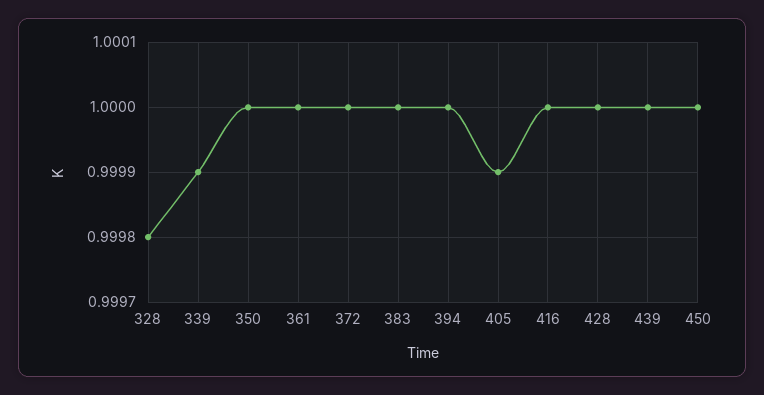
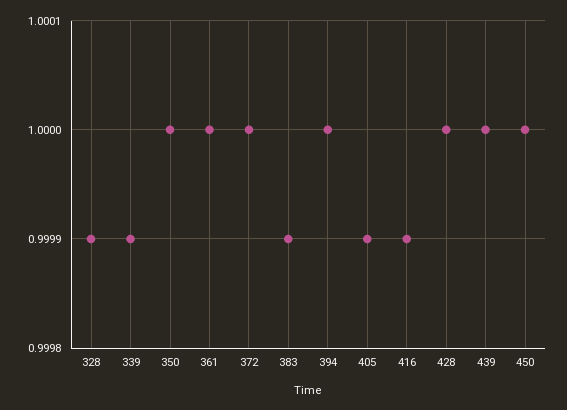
  {
-   "328": 0.9998,
+   "328": 0.9999,
    "339": 0.9999,
    "350": 1,
    "361": 1,
    "372": 1,
-   "383": 1,
+   "383": 0.9999,
    "394": 1,
    "405": 0.9999,
-   "416": 1,
+   "416": 0.9999,
    "428": 1,
    "439": 1,
    "450": 1
  }

